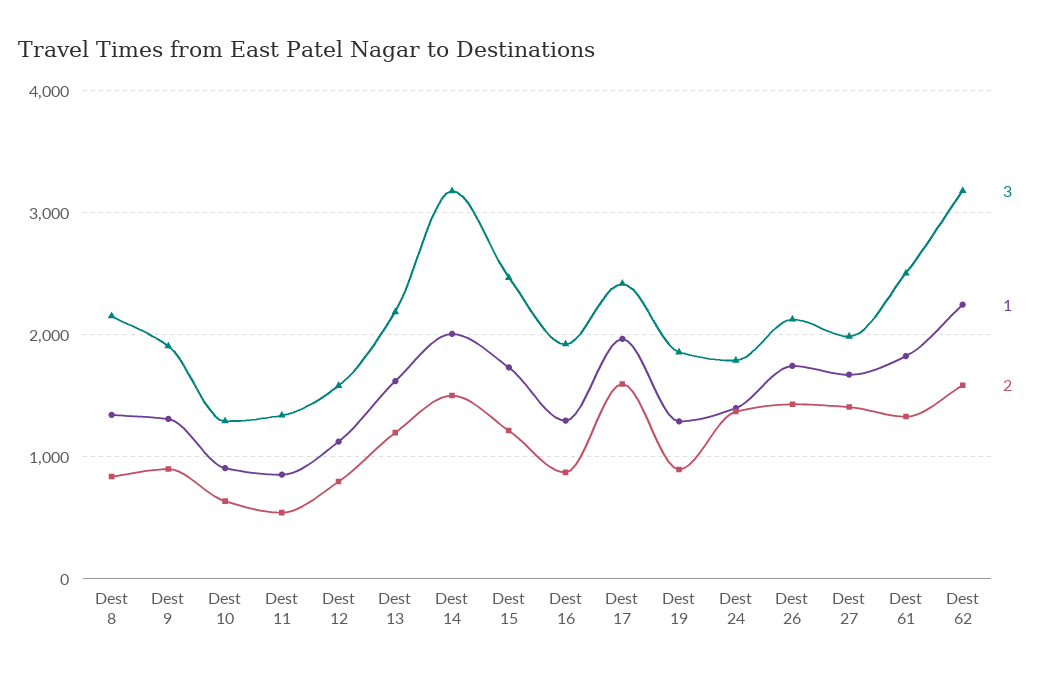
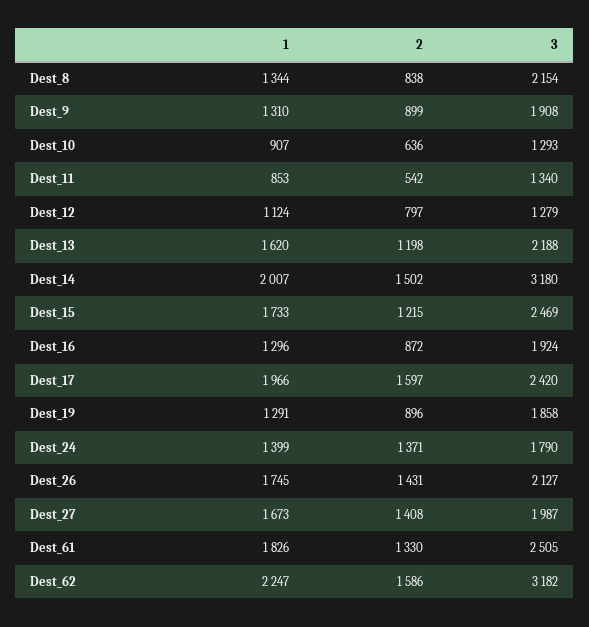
  {
    "3": {
      "Dest 8": 2154,
      "Dest 9": 1908,
      "Dest 10": 1293,
      "Dest 11": 1340,
-     "Dest 12": 1600,
+     "Dest 12": 1279,
      "Dest 13": 2188,
      "Dest 14": 3180,
      "Dest 15": 2469,
      "Dest 16": 1924,
      "Dest 17": 2420,
      "Dest 19": 1858,
      "Dest 24": 1790,
      "Dest 26": 2127,
      "Dest 27": 1987,
      "Dest 61": 2505,
      "Dest 62": 3182
    },
    "1": {
      "Dest 8": 1344,
      "Dest 9": 1310,
      "Dest 10": 907,
      "Dest 11": 853,
      "Dest 12": 1124,
      "Dest 13": 1620,
      "Dest 14": 2007,
      "Dest 15": 1733,
      "Dest 16": 1296,
      "Dest 17": 1966,
      "Dest 19": 1291,
      "Dest 24": 1399,
      "Dest 26": 1745,
      "Dest 27": 1673,
      "Dest 61": 1826,
      "Dest 62": 2247
    },
    "2": {
      "Dest 8": 838,
      "Dest 9": 899,
      "Dest 10": 636,
      "Dest 11": 542,
      "Dest 12": 797,
      "Dest 13": 1198,
      "Dest 14": 1502,
      "Dest 15": 1215,
      "Dest 16": 872,
      "Dest 17": 1597,
      "Dest 19": 896,
      "Dest 24": 1371,
      "Dest 26": 1431,
      "Dest 27": 1408,
      "Dest 61": 1330,
      "Dest 62": 1586
    }
  }

